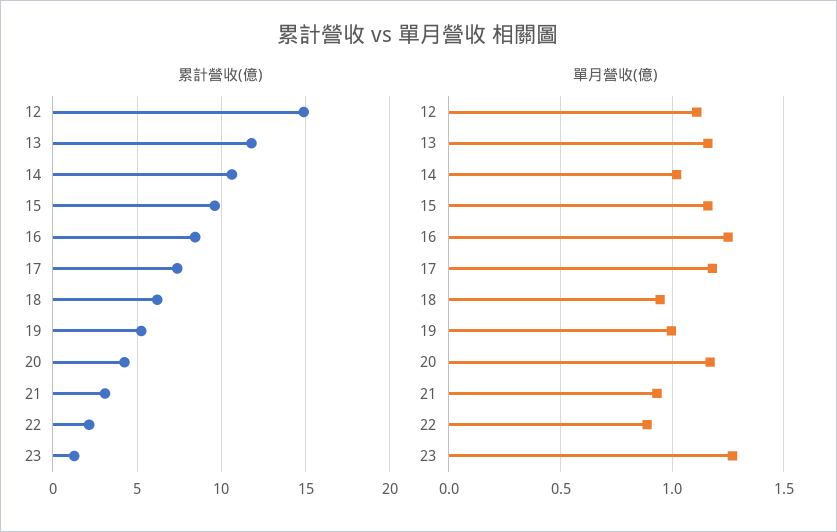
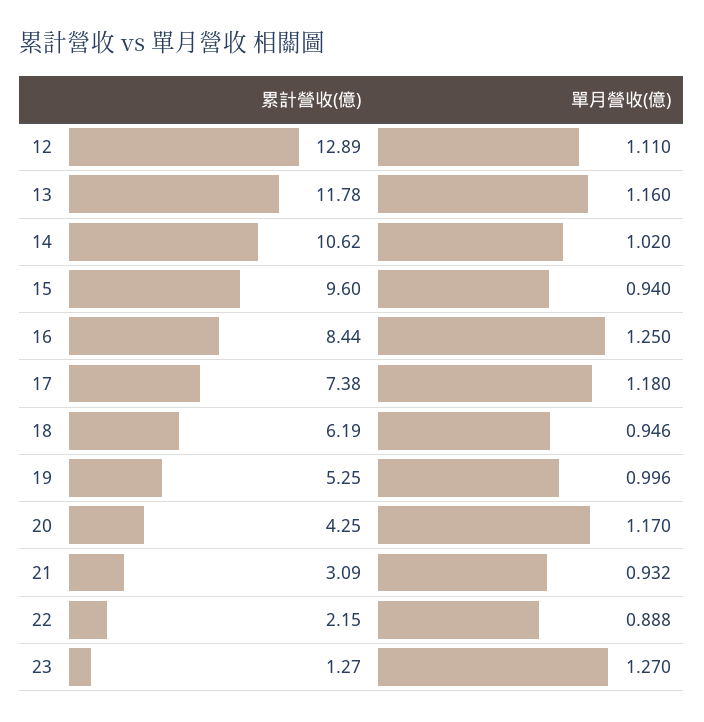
  {
    "累計營收(億)": {
-     "12": 15,
+     "12": 12.89,
      "13": 11.78,
      "14": 10.62,
      "15": 9.6,
      "16": 8.44,
      "17": 7.38,
      "18": 6.19,
      "19": 5.25,
      "20": 4.25,
      "21": 3.09,
      "22": 2.15,
      "23": 1.27
    },
    "單月營收(億)": {
      "12": 1.11,
      "13": 1.16,
      "14": 1.02,
-     "15": 1.15,
+     "15": 0.94,
      "16": 1.25,
      "17": 1.18,
      "18": 0.946,
      "19": 0.996,
      "20": 1.17,
      "21": 0.932,
      "22": 0.888,
      "23": 1.27
    }
  }

